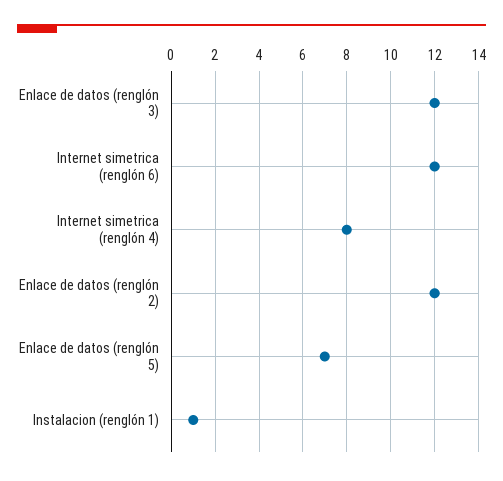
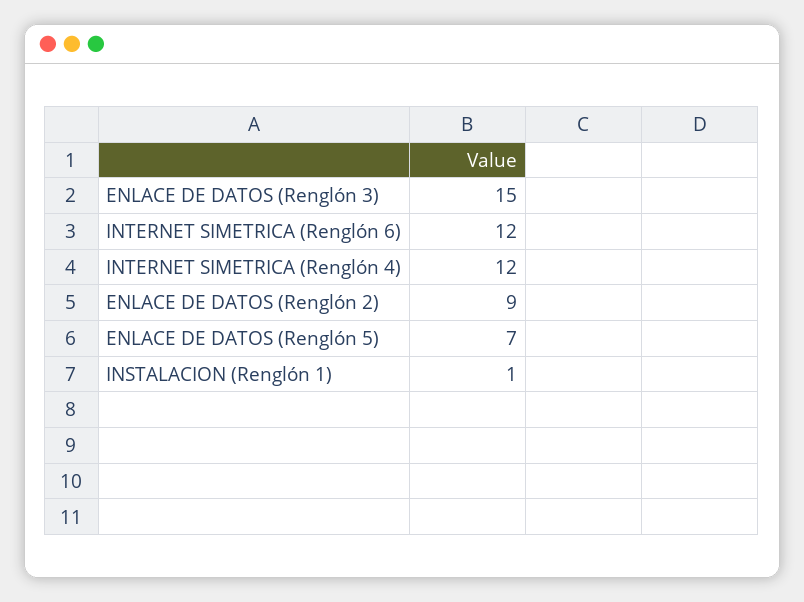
  {
-   "Enlace de datos (renglón 3)": 12,
+   "Enlace de datos (renglón 3)": 15,
    "Internet simetrica (renglón 6)": 12,
-   "Internet simetrica (renglón 4)": 8,
+   "Internet simetrica (renglón 4)": 12,
-   "Enlace de datos (renglón 2)": 12,
+   "Enlace de datos (renglón 2)": 9,
    "Enlace de datos (renglón 5)": 7,
    "Instalacion (renglón 1)": 1
  }

